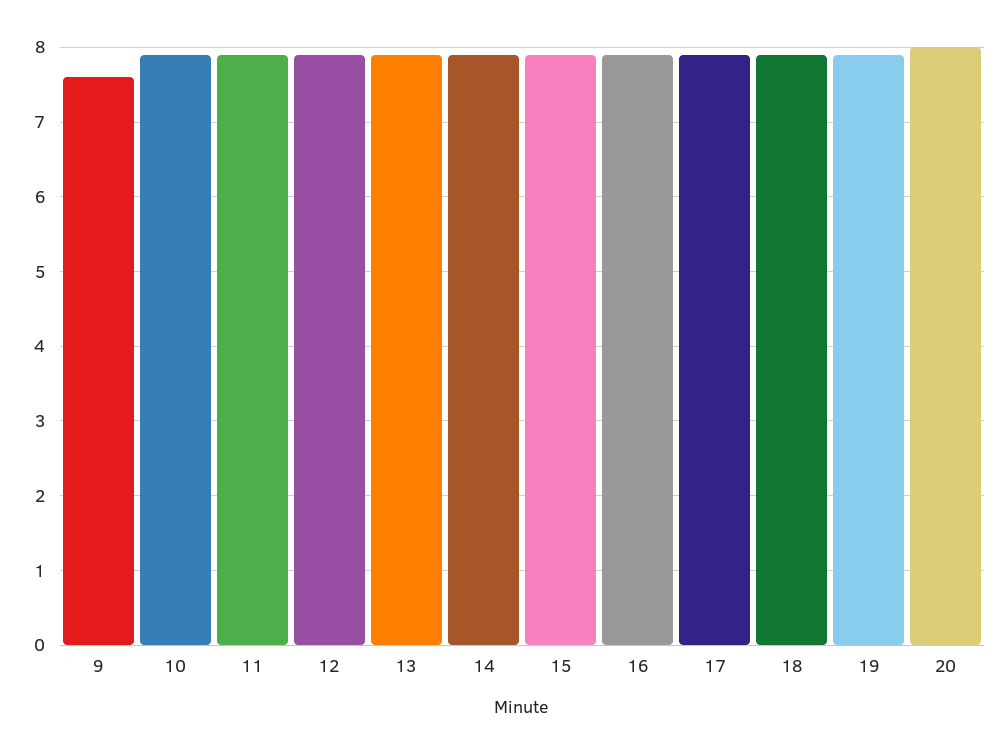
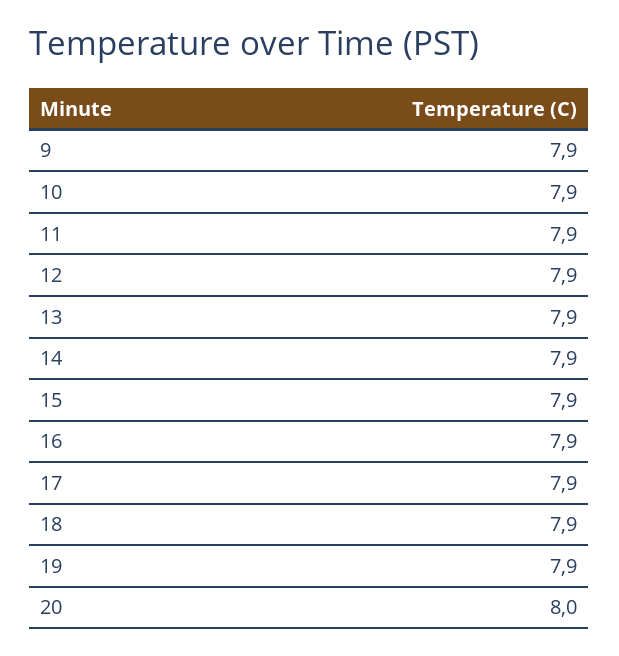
  {
-   "9": 7.6,
+   "9": 7.9,
    "10": 7.9,
    "11": 7.9,
    "12": 7.9,
    "13": 7.9,
    "14": 7.9,
    "15": 7.9,
    "16": 7.9,
    "17": 7.9,
    "18": 7.9,
    "19": 7.9,
    "20": 8
  }

